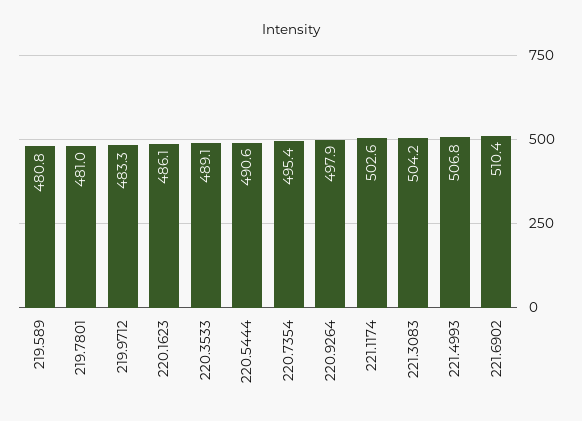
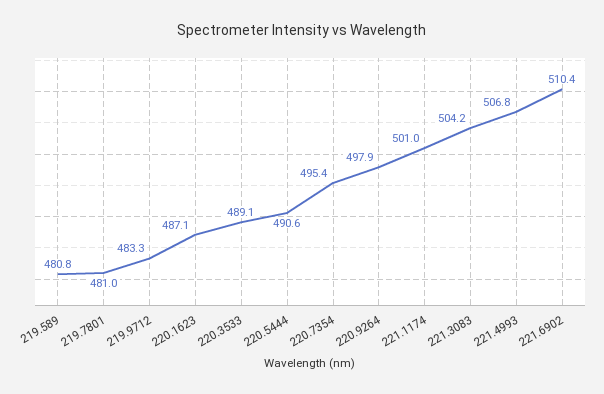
  {
    "219.589": 480.8,
    "219.7801": 481,
    "219.9712": 483.3,
-   "220.1623": 486.1,
+   "220.1623": 487.1,
    "220.3533": 489.1,
    "220.5444": 490.6,
    "220.7354": 495.4,
    "220.9264": 497.9,
-   "221.1174": 502.6,
+   "221.1174": 501,
    "221.3083": 504.2,
    "221.4993": 506.8,
    "221.6902": 510.4
  }

